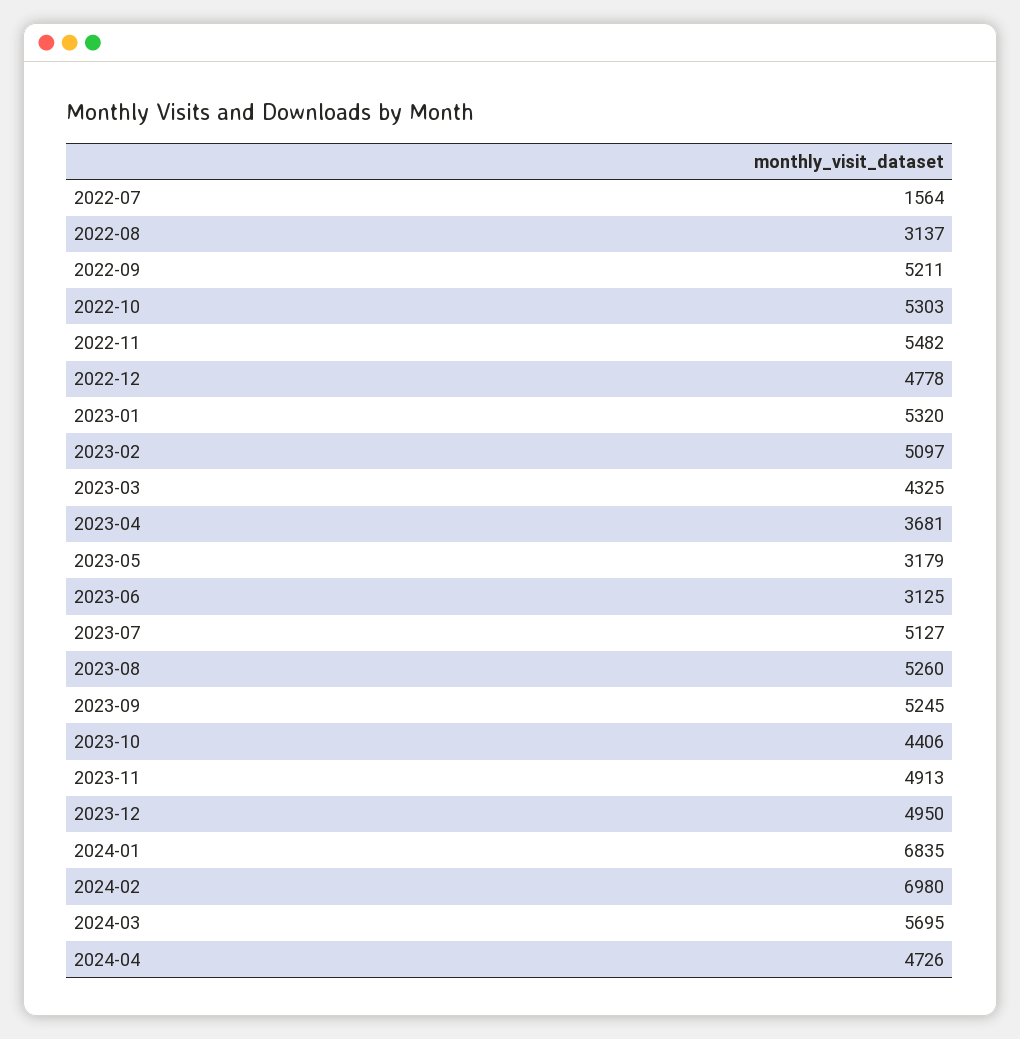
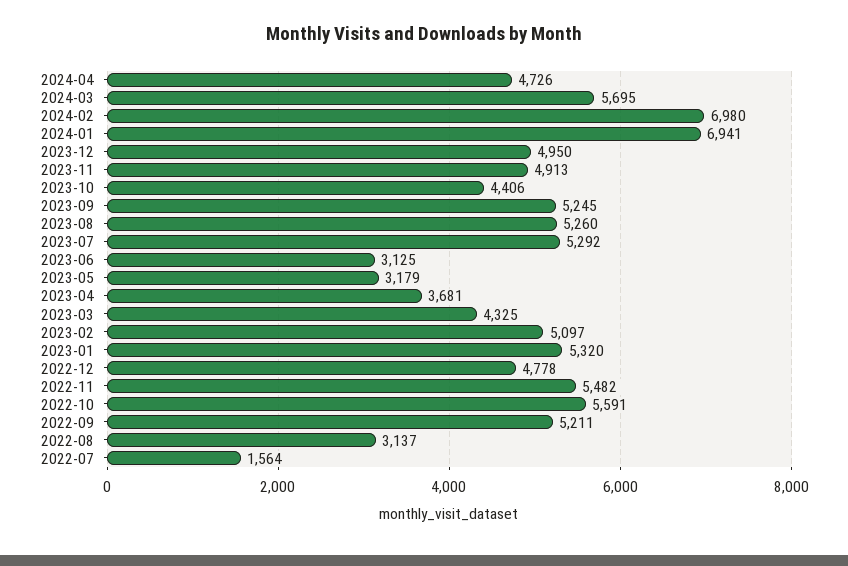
  {
    "2022-07": 1564,
    "2022-08": 3137,
    "2022-09": 5211,
-   "2022-10": 5303,
+   "2022-10": 5591,
    "2022-11": 5482,
    "2022-12": 4778,
    "2023-01": 5320,
    "2023-02": 5097,
    "2023-03": 4325,
    "2023-04": 3681,
    "2023-05": 3179,
    "2023-06": 3125,
-   "2023-07": 5127,
+   "2023-07": 5292,
    "2023-08": 5260,
    "2023-09": 5245,
    "2023-10": 4406,
    "2023-11": 4913,
    "2023-12": 4950,
-   "2024-01": 6835,
+   "2024-01": 6941,
    "2024-02": 6980,
    "2024-03": 5695,
    "2024-04": 4726
  }

